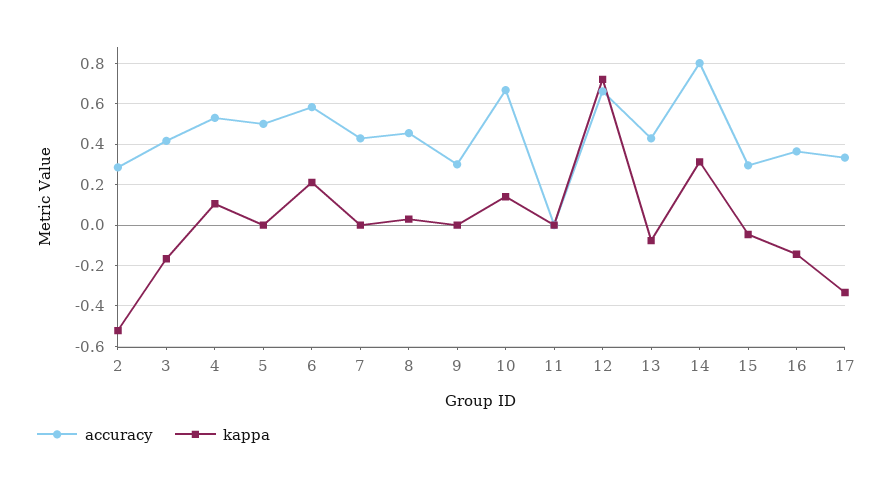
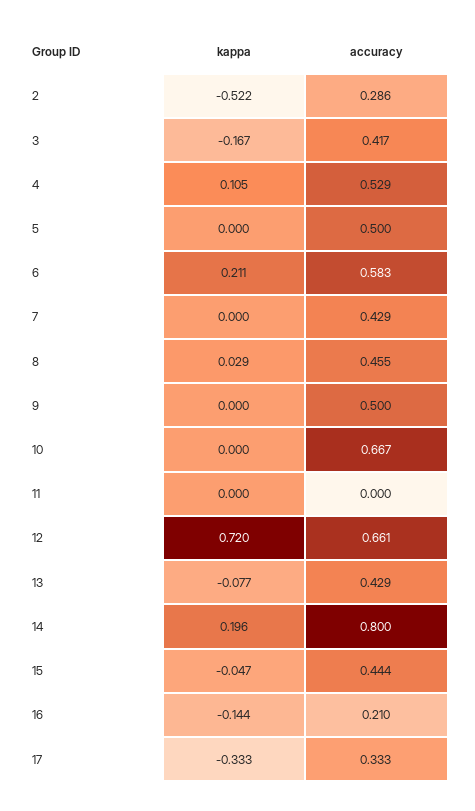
  {
    "accuracy": {
      "2": 0.286,
      "3": 0.417,
      "4": 0.529,
      "5": 0.5,
      "6": 0.583,
      "7": 0.429,
      "8": 0.455,
-     "9": 0.3,
+     "9": 0.5,
      "10": 0.667,
      "11": 0,
      "12": 0.661,
      "13": 0.429,
      "14": 0.8,
-     "15": 0.3,
+     "15": 0.444,
-     "16": 0.35,
+     "16": 0.21,
      "17": 0.333
    },
    "kappa": {
      "2": -0.522,
      "3": -0.167,
      "4": 0.105,
      "5": 0,
      "6": 0.211,
      "7": 0,
      "8": 0.029,
      "9": 0,
-     "10": 0.15,
+     "10": 0,
      "11": 0,
      "12": 0.72,
      "13": -0.077,
-     "14": 0.3,
+     "14": 0.196,
      "15": -0.047,
      "16": -0.144,
      "17": -0.333
    }
  }

